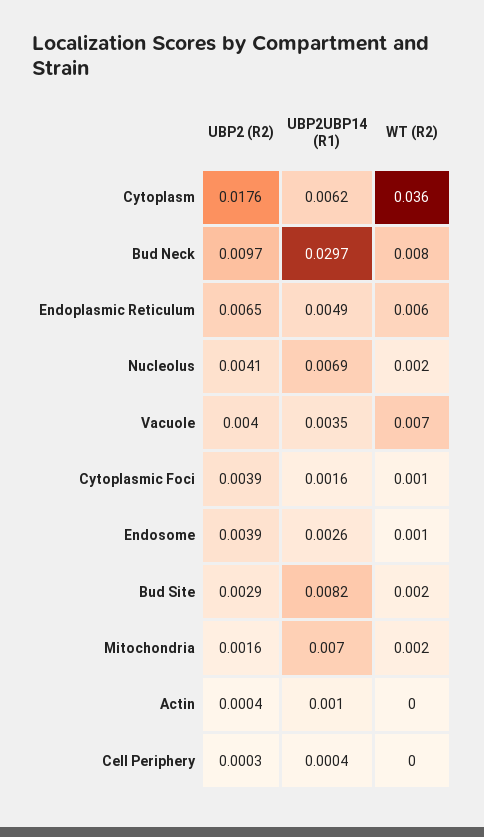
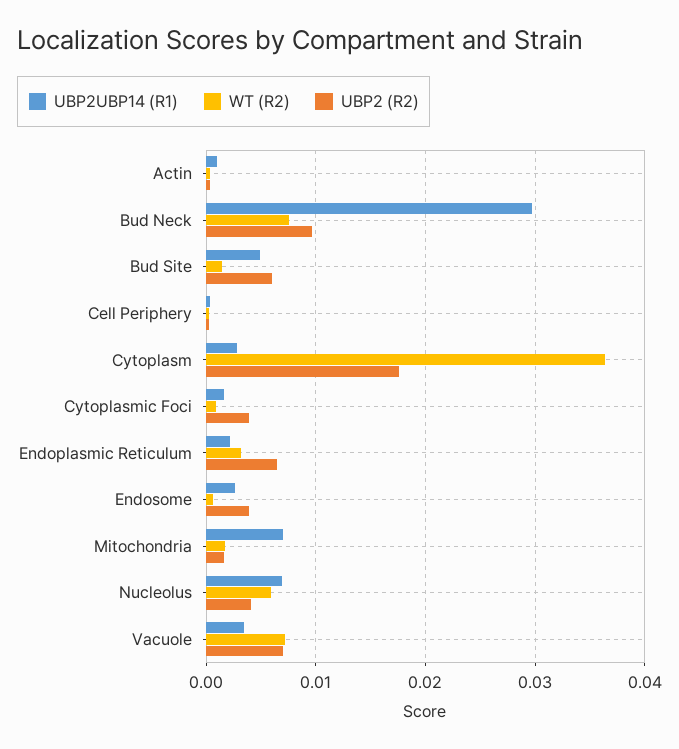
  {
    "UBP2 (R2)": {
      "Cytoplasm": 0.0176,
      "Bud Neck": 0.0097,
      "Endoplasmic Reticulum": 0.0065,
      "Nucleolus": 0.0041,
-     "Vacuole": 0.004,
+     "Vacuole": 0.007,
      "Cytoplasmic Foci": 0.0039,
      "Endosome": 0.0039,
-     "Bud Site": 0.0029,
+     "Bud Site": 0.006,
      "Mitochondria": 0.0016,
      "Actin": 0.0004,
      "Cell Periphery": 0.0003
    },
    "UBP2UBP14 (R1)": {
-     "Cytoplasm": 0.0062,
+     "Cytoplasm": 0.003,
      "Bud Neck": 0.0297,
-     "Endoplasmic Reticulum": 0.0049,
+     "Endoplasmic Reticulum": 0.002,
      "Nucleolus": 0.0069,
      "Vacuole": 0.0035,
      "Cytoplasmic Foci": 0.0016,
      "Endosome": 0.0026,
-     "Bud Site": 0.0082,
+     "Bud Site": 0.005,
      "Mitochondria": 0.007,
      "Actin": 0.001,
      "Cell Periphery": 0.0004
    },
    "WT (R2)": {
      "Cytoplasm": 0.036,
      "Bud Neck": 0.008,
-     "Endoplasmic Reticulum": 0.006,
+     "Endoplasmic Reticulum": 0.003,
-     "Nucleolus": 0.002,
+     "Nucleolus": 0.006,
      "Vacuole": 0.007,
      "Cytoplasmic Foci": 0.001,
      "Endosome": 0.001,
      "Bud Site": 0.002,
      "Mitochondria": 0.002,
      "Actin": 0,
      "Cell Periphery": 0
    }
  }

